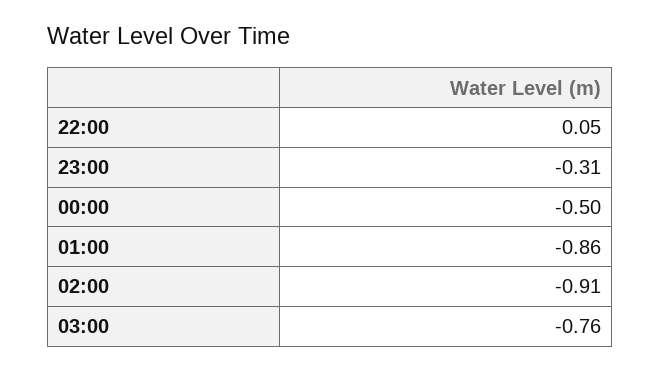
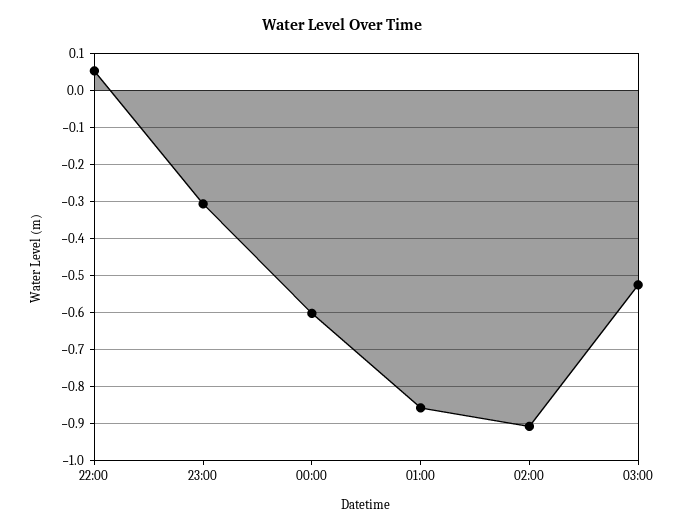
  {
    "22:00": 0.05,
    "23:00": -0.31,
-   "00:00": -0.5,
+   "00:00": -0.6,
    "01:00": -0.86,
    "02:00": -0.91,
-   "03:00": -0.76
+   "03:00": -0.52
  }

